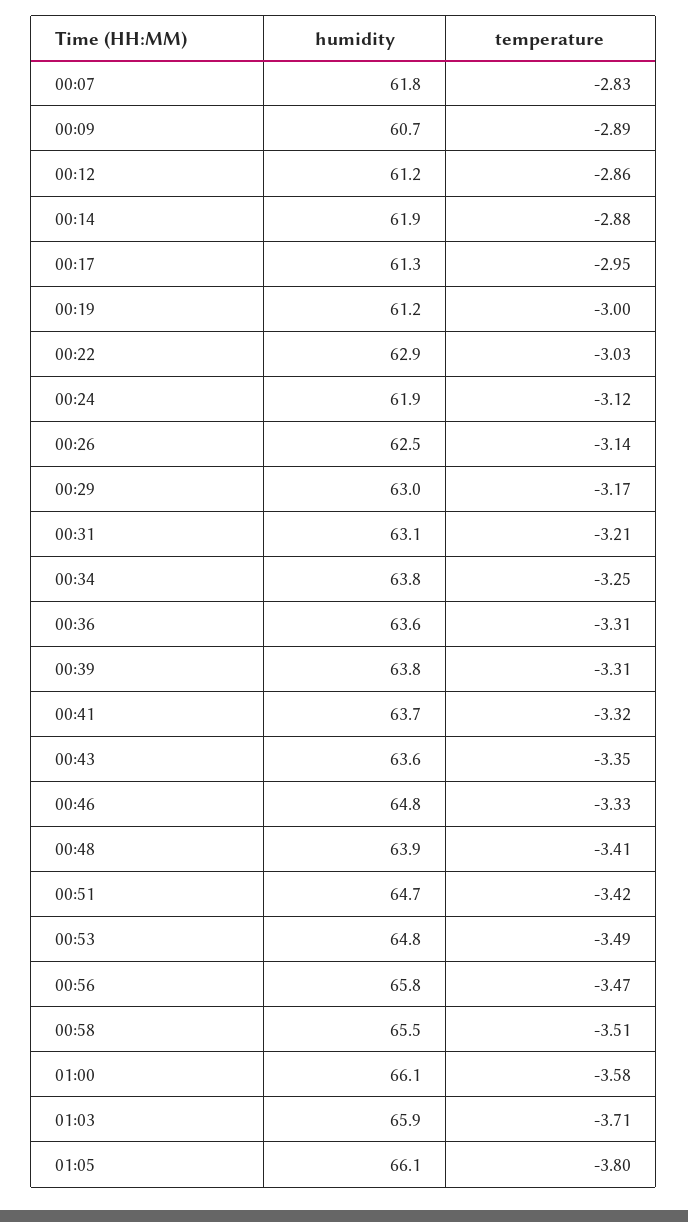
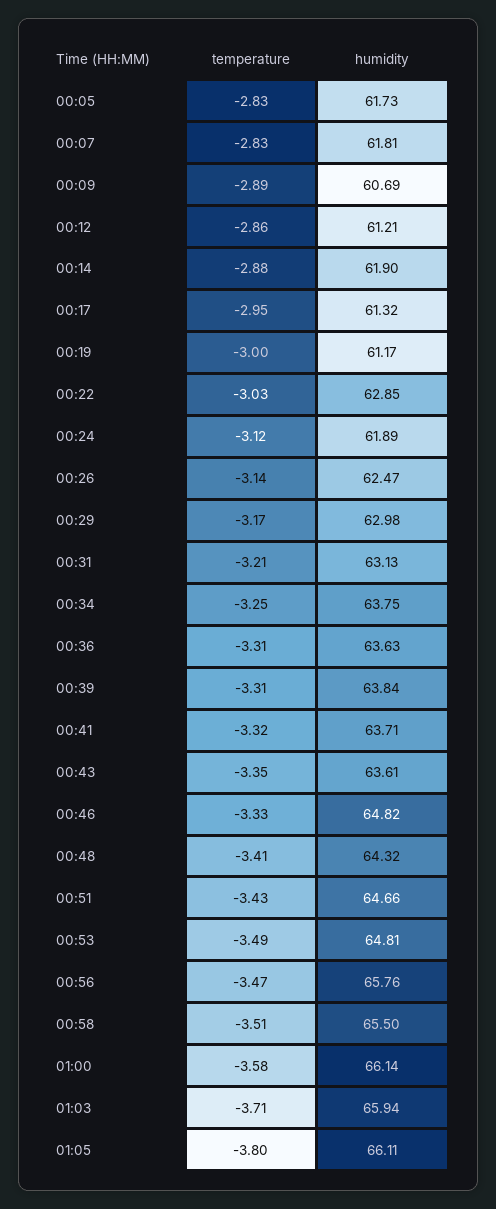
  {
    "humidity": {
      "00:07": 61.81,
      "00:09": 60.69,
      "00:12": 61.21,
      "00:14": 61.9,
      "00:17": 61.32,
      "00:19": 61.17,
      "00:22": 62.85,
      "00:24": 61.89,
      "00:26": 62.47,
      "00:29": 62.98,
      "00:31": 63.13,
      "00:34": 63.75,
      "00:36": 63.63,
      "00:39": 63.84,
      "00:41": 63.71,
      "00:43": 63.61,
      "00:46": 64.82,
-     "00:48": 63.9,
+     "00:48": 64.32,
      "00:51": 64.66,
      "00:53": 64.81,
      "00:56": 65.76,
      "00:58": 65.5,
      "01:00": 66.14,
      "01:03": 65.94,
-     "01:05": 66.11
+     "01:05": 66.11,
+     "00:05": 61.73
    },
    "temperature": {
      "00:07": -2.83,
      "00:09": -2.89,
      "00:12": -2.86,
      "00:14": -2.88,
      "00:17": -2.95,
      "00:19": -3,
      "00:22": -3.03,
      "00:24": -3.12,
      "00:26": -3.14,
      "00:29": -3.17,
      "00:31": -3.21,
      "00:34": -3.25,
      "00:36": -3.31,
      "00:39": -3.31,
      "00:41": -3.32,
      "00:43": -3.35,
      "00:46": -3.33,
      "00:48": -3.41,
-     "00:51": -3.42,
+     "00:51": -3.43,
      "00:53": -3.49,
      "00:56": -3.47,
      "00:58": -3.51,
      "01:00": -3.58,
      "01:03": -3.71,
-     "01:05": -3.8
+     "01:05": -3.8,
+     "00:05": -2.83
    }
  }

